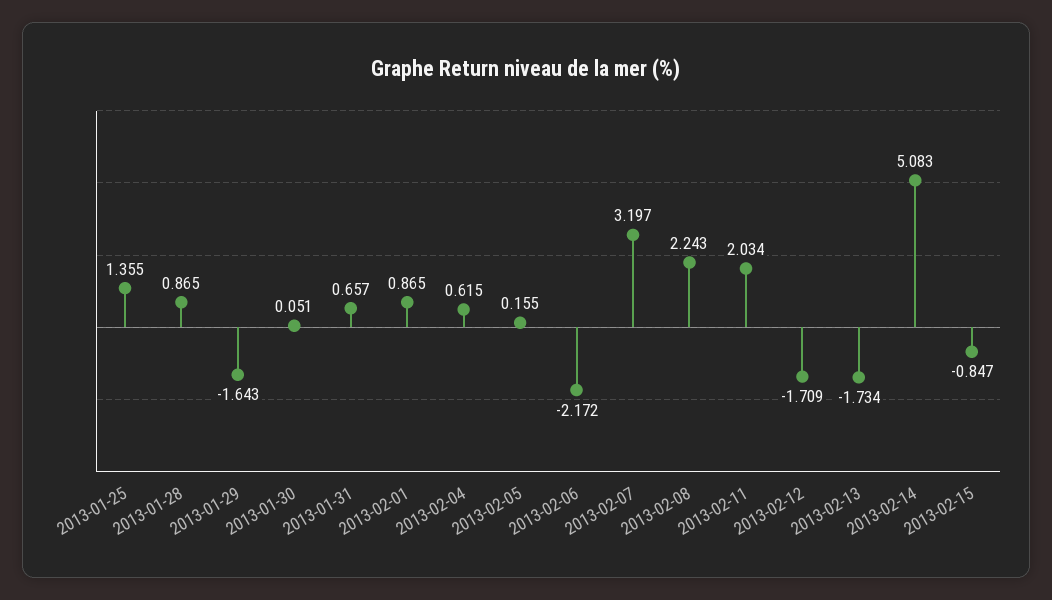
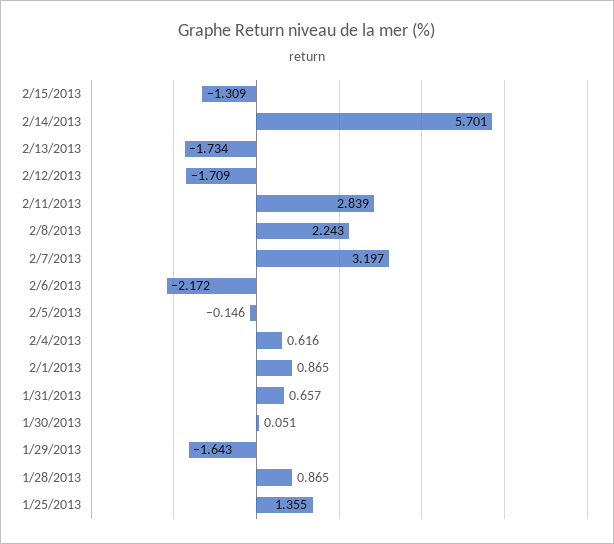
  {
    "2013-01-25": 1.355,
    "2013-01-28": 0.865,
    "2013-01-29": -1.643,
    "2013-01-30": 0.051,
    "2013-01-31": 0.657,
    "2013-02-01": 0.865,
-   "2013-02-04": 0.615,
+   "2013-02-04": 0.616,
-   "2013-02-05": 0.155,
+   "2013-02-05": -0.146,
    "2013-02-06": -2.172,
    "2013-02-07": 3.197,
    "2013-02-08": 2.243,
-   "2013-02-11": 2.034,
+   "2013-02-11": 2.839,
    "2013-02-12": -1.709,
    "2013-02-13": -1.734,
-   "2013-02-14": 5.083,
+   "2013-02-14": 5.701,
-   "2013-02-15": -0.847
+   "2013-02-15": -1.309
  }

